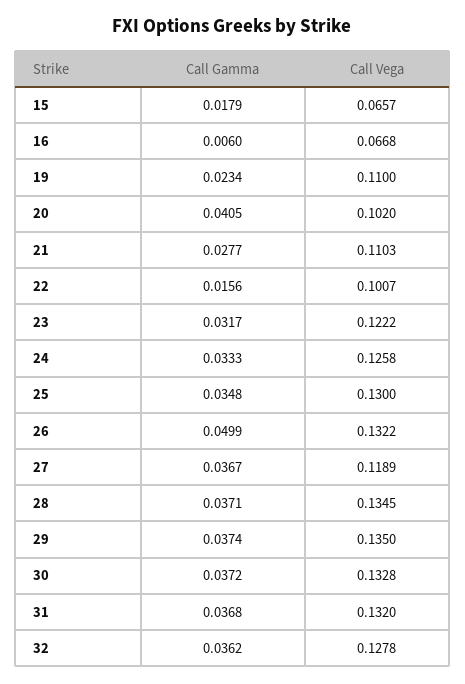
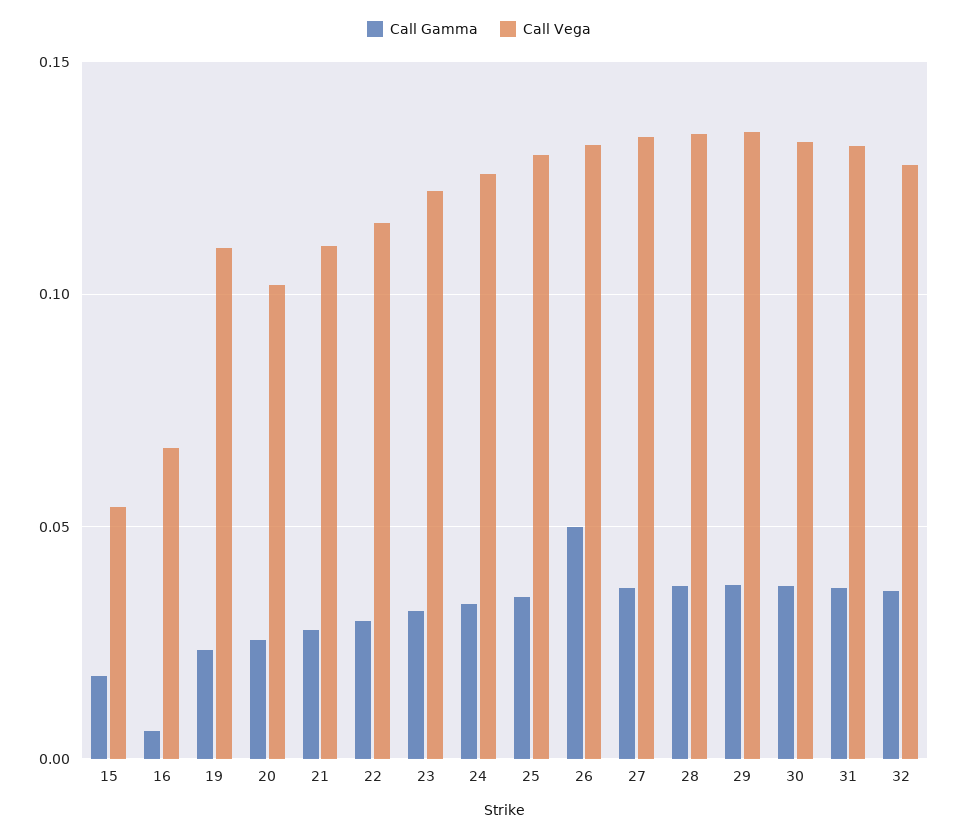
  {
    "Call Gamma": {
      "15": 0.0179,
      "16": 0.006,
      "19": 0.0234,
-     "20": 0.0405,
+     "20": 0.025,
      "21": 0.0277,
-     "22": 0.0156,
+     "22": 0.03,
      "23": 0.0317,
      "24": 0.0333,
      "25": 0.0348,
      "26": 0.0499,
      "27": 0.0367,
      "28": 0.0371,
      "29": 0.0374,
      "30": 0.0372,
      "31": 0.0368,
      "32": 0.0362
    },
    "Call Vega": {
-     "15": 0.0657,
+     "15": 0.055,
      "16": 0.0668,
      "19": 0.11,
      "20": 0.102,
      "21": 0.1103,
-     "22": 0.1007,
+     "22": 0.115,
      "23": 0.1222,
      "24": 0.1258,
      "25": 0.13,
      "26": 0.1322,
-     "27": 0.1189,
+     "27": 0.135,
      "28": 0.1345,
      "29": 0.135,
      "30": 0.1328,
      "31": 0.132,
      "32": 0.1278
    }
  }

